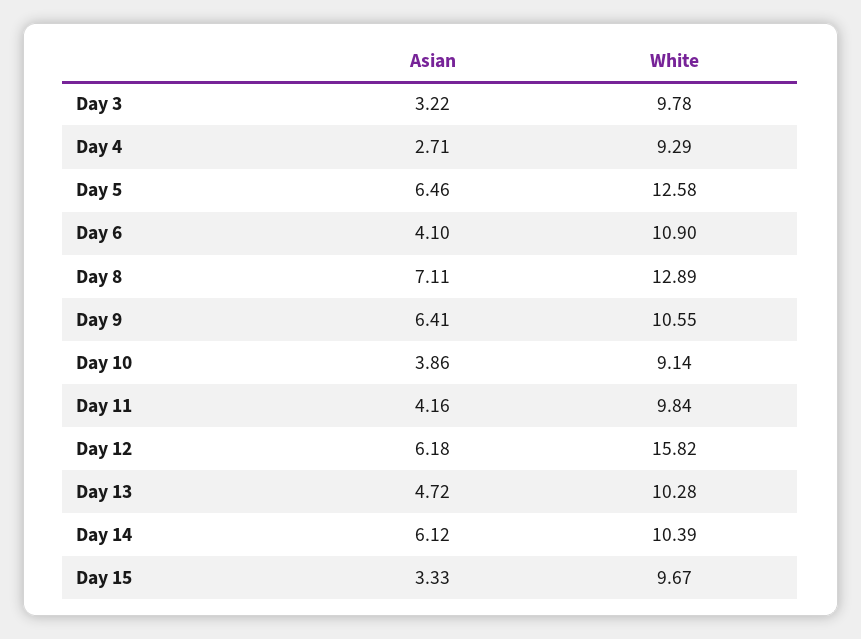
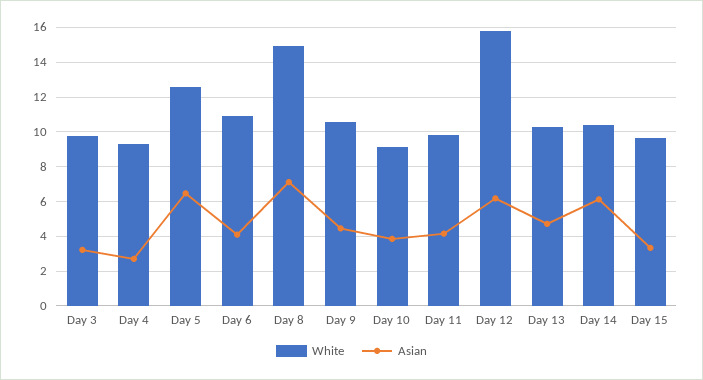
  {
    "Asian": {
      "Day 3": 3.22,
      "Day 4": 2.71,
      "Day 5": 6.46,
      "Day 6": 4.1,
      "Day 8": 7.11,
-     "Day 9": 6.41,
+     "Day 9": 4.5,
      "Day 10": 3.86,
      "Day 11": 4.16,
      "Day 12": 6.18,
      "Day 13": 4.72,
      "Day 14": 6.12,
      "Day 15": 3.33
    },
    "White": {
      "Day 3": 9.78,
      "Day 4": 9.29,
      "Day 5": 12.58,
      "Day 6": 10.9,
-     "Day 8": 12.89,
+     "Day 8": 15,
      "Day 9": 10.55,
      "Day 10": 9.14,
      "Day 11": 9.84,
      "Day 12": 15.82,
      "Day 13": 10.28,
      "Day 14": 10.39,
      "Day 15": 9.67
    }
  }

